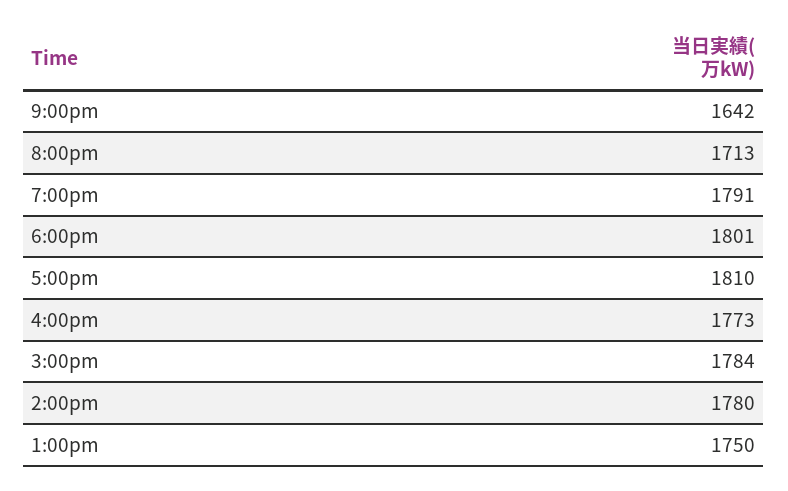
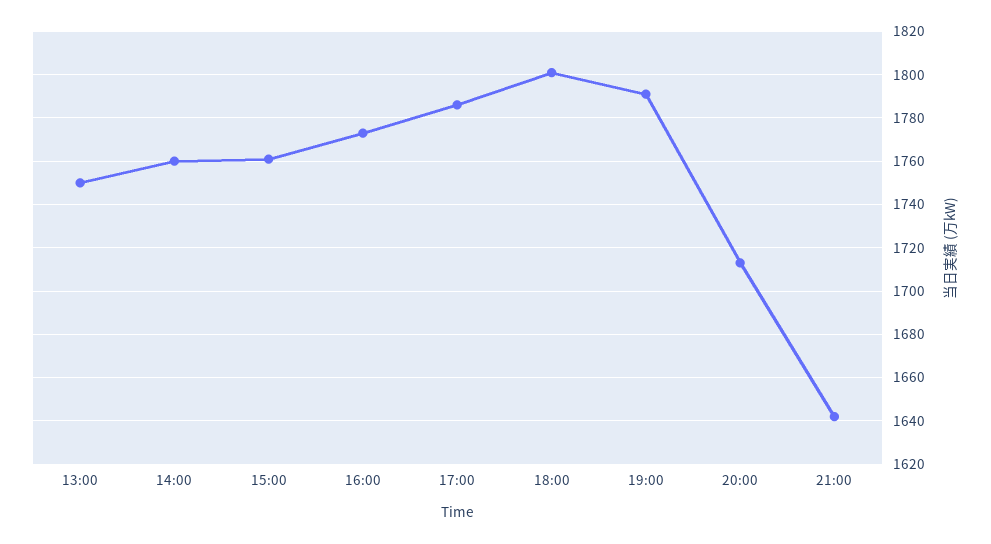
  {
    "9:00pm": 1642,
    "8:00pm": 1713,
    "7:00pm": 1791,
    "6:00pm": 1801,
-   "5:00pm": 1810,
+   "5:00pm": 1785,
    "4:00pm": 1773,
-   "3:00pm": 1784,
+   "3:00pm": 1760,
-   "2:00pm": 1780,
+   "2:00pm": 1760,
    "1:00pm": 1750
  }

